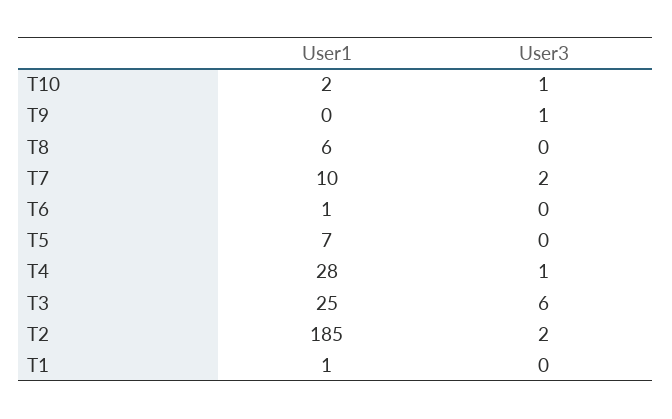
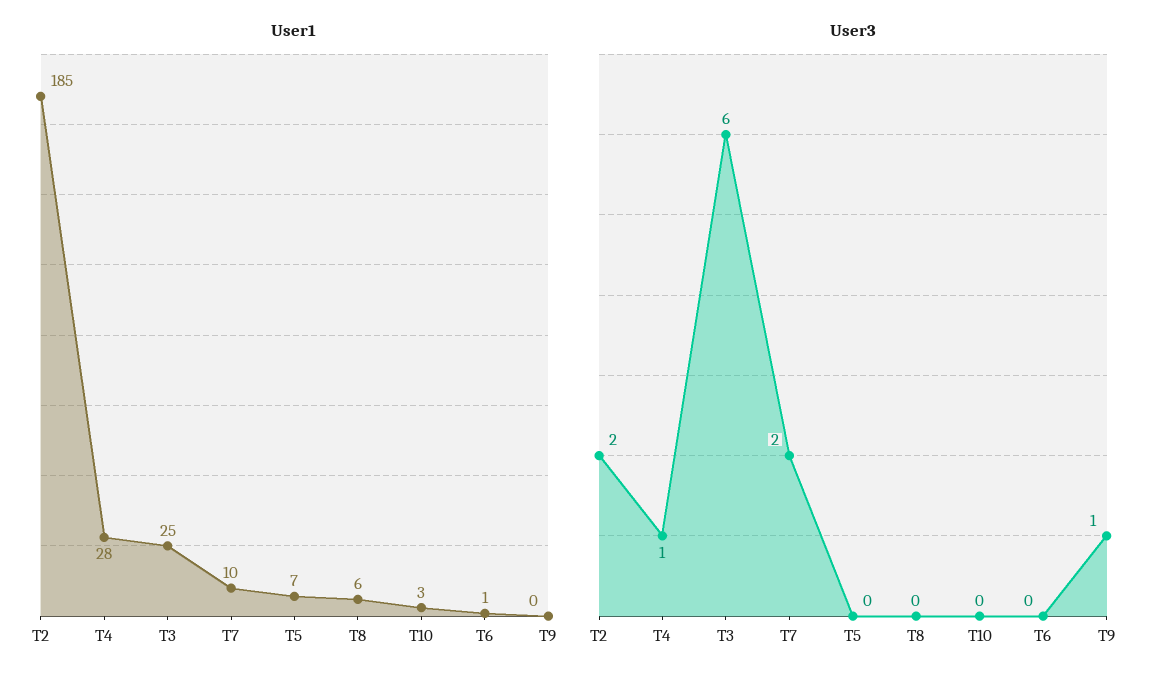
  {
    "User1": {
-     "T10": 2,
+     "T10": 3,
      "T9": 0,
      "T8": 6,
      "T7": 10,
      "T6": 1,
      "T5": 7,
      "T4": 28,
      "T3": 25,
-     "T2": 185,
+     "T2": 185
-     "T1": 1
    },
    "User3": {
-     "T10": 1,
+     "T10": 0,
      "T9": 1,
      "T8": 0,
      "T7": 2,
      "T6": 0,
      "T5": 0,
      "T4": 1,
      "T3": 6,
-     "T2": 2,
+     "T2": 2
-     "T1": 0
    }
  }

